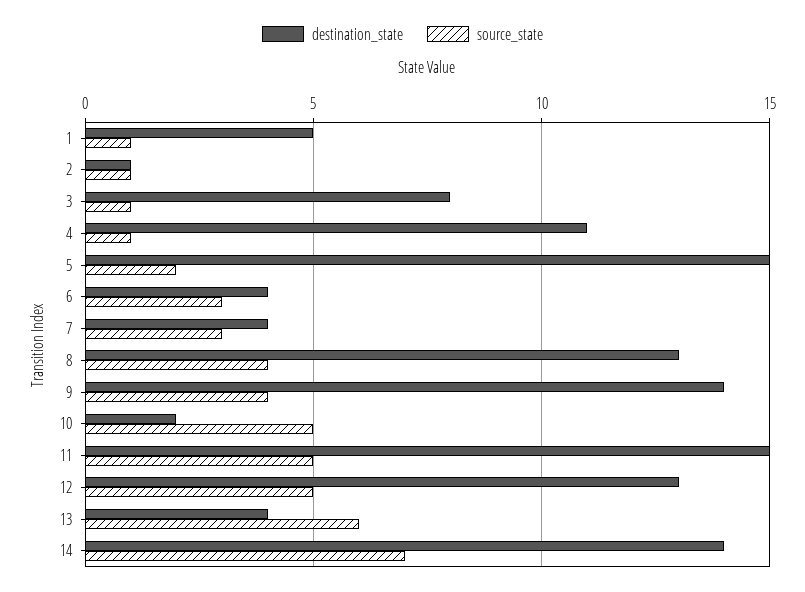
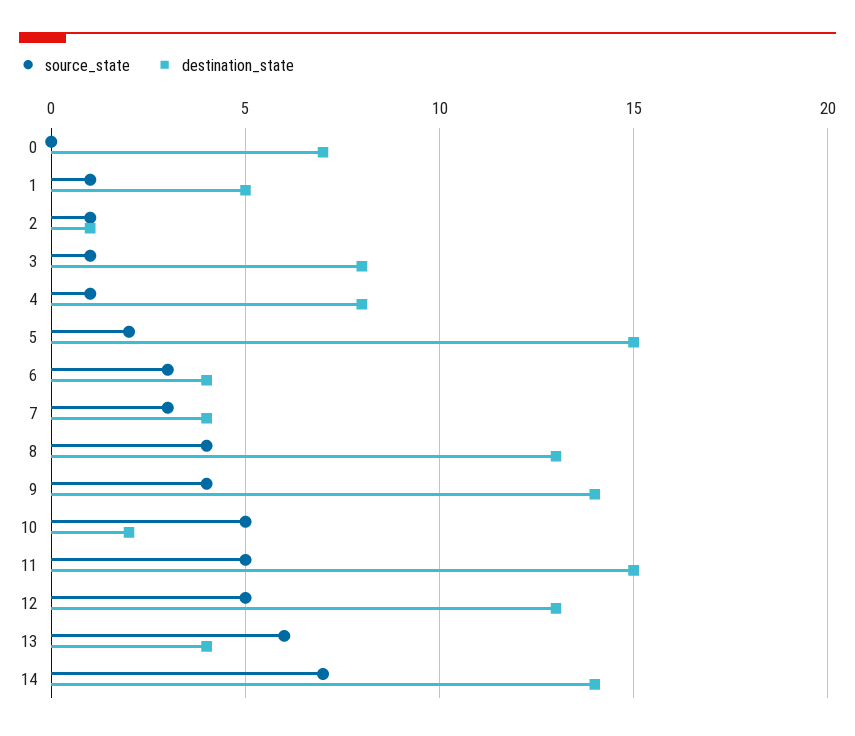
  {
    "destination_state": {
      "1": 5,
      "2": 1,
      "3": 8,
-     "4": 11,
+     "4": 8,
      "5": 15,
      "6": 4,
      "7": 4,
      "8": 13,
      "9": 14,
      "10": 2,
      "11": 15,
      "12": 13,
      "13": 4,
-     "14": 14
+     "14": 14,
+     "0": 7
    },
    "source_state": {
      "1": 1,
      "2": 1,
      "3": 1,
      "4": 1,
      "5": 2,
      "6": 3,
      "7": 3,
      "8": 4,
      "9": 4,
      "10": 5,
      "11": 5,
      "12": 5,
      "13": 6,
-     "14": 7
+     "14": 7,
+     "0": 0
    }
  }

